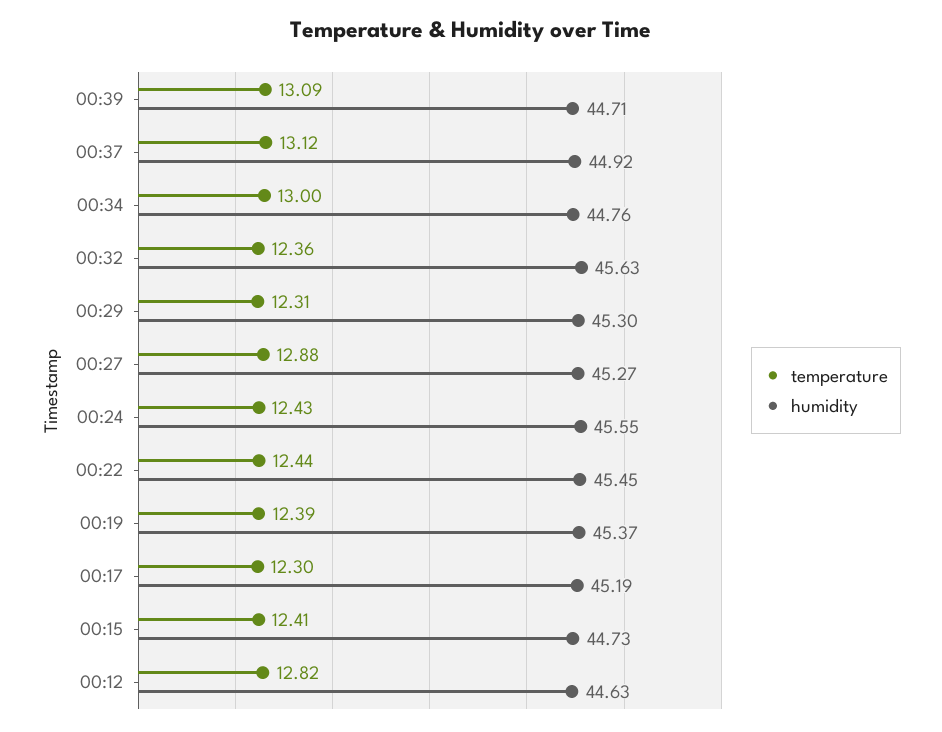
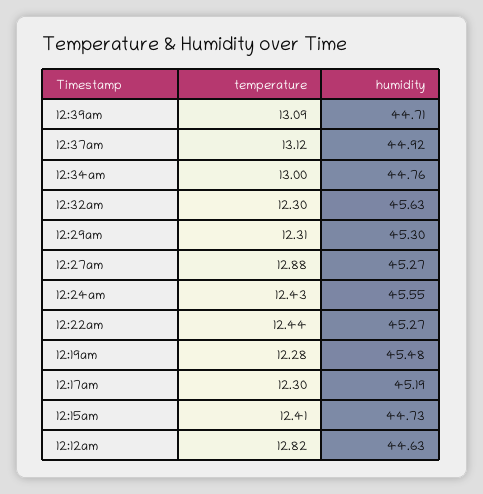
  {
    "temperature": {
      "00:39": 13.09,
      "00:37": 13.12,
      "00:34": 13,
-     "00:32": 12.36,
+     "00:32": 12.3,
      "00:29": 12.31,
      "00:27": 12.88,
      "00:24": 12.43,
      "00:22": 12.44,
-     "00:19": 12.39,
+     "00:19": 12.28,
      "00:17": 12.3,
      "00:15": 12.41,
      "00:12": 12.82
    },
    "humidity": {
      "00:39": 44.71,
      "00:37": 44.92,
      "00:34": 44.76,
      "00:32": 45.63,
      "00:29": 45.3,
      "00:27": 45.27,
      "00:24": 45.55,
-     "00:22": 45.45,
+     "00:22": 45.27,
-     "00:19": 45.37,
+     "00:19": 45.48,
      "00:17": 45.19,
      "00:15": 44.73,
      "00:12": 44.63
    }
  }

